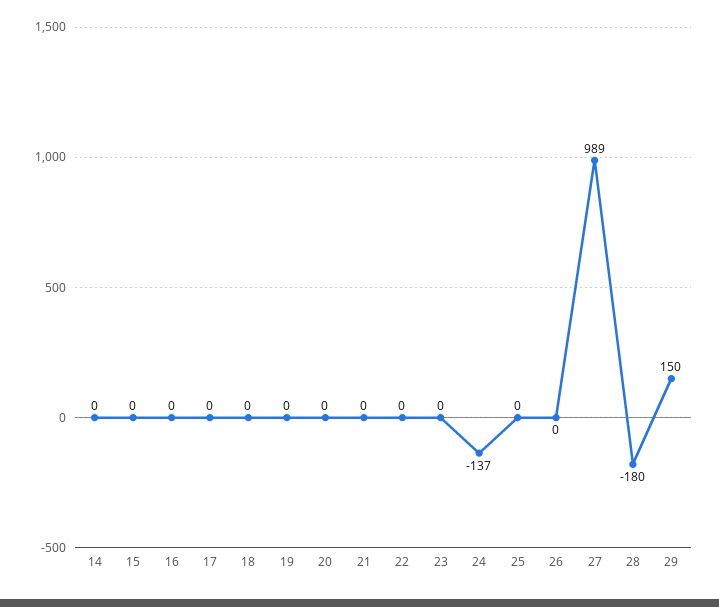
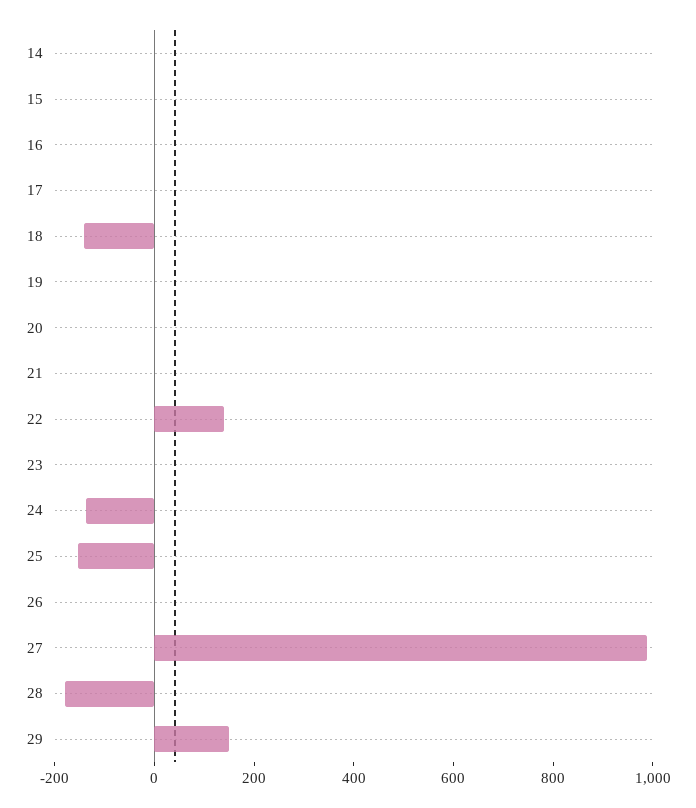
  {
    "14": 0,
    "15": 0,
    "16": 0,
    "17": 0,
-   "18": 0,
+   "18": -150,
    "19": 0,
    "20": 0,
    "21": 0,
-   "22": 0,
+   "22": 150,
    "23": 0,
    "24": -137,
-   "25": 0,
+   "25": -150,
    "26": 0,
    "27": 989,
    "28": -180,
    "29": 150
  }

